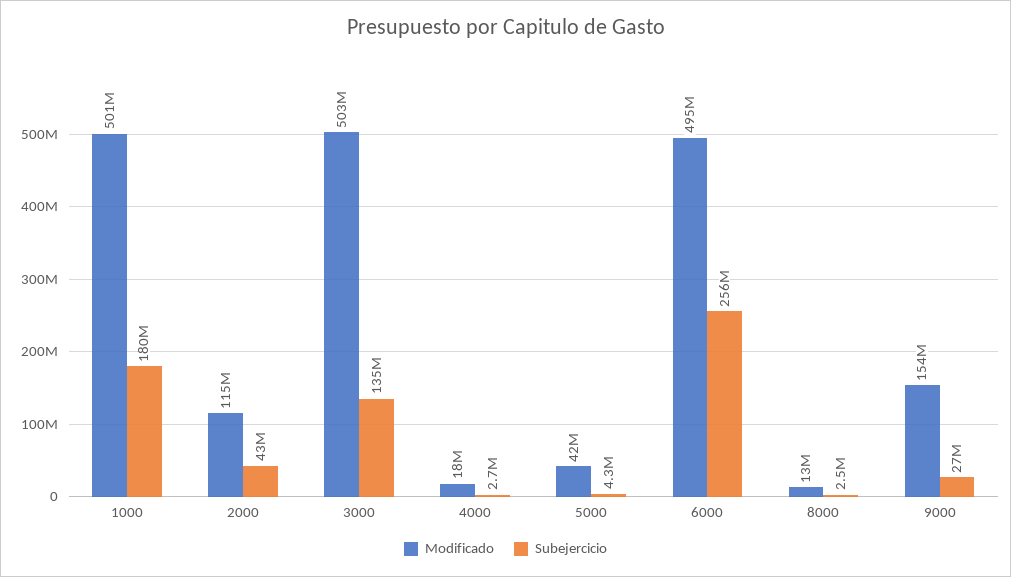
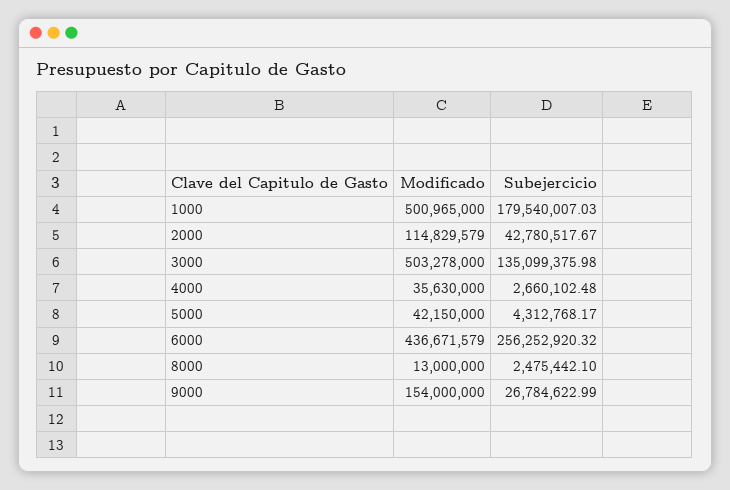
  {
    "Modificado": {
      "1000": 500965000,
      "2000": 114829579,
      "3000": 503278000,
-     "4000": 18000000,
+     "4000": 35630000,
      "5000": 42150000,
-     "6000": 495000000,
+     "6000": 436671579,
      "8000": 13000000,
      "9000": 154000000
    },
    "Subejercicio": {
      "1000": 179540007.03,
      "2000": 42780517.67,
      "3000": 135099375.98,
      "4000": 2660102.48,
      "5000": 4312768.17,
      "6000": 256252920.32,
      "8000": 2475442.1,
      "9000": 26784622.99
    }
  }

